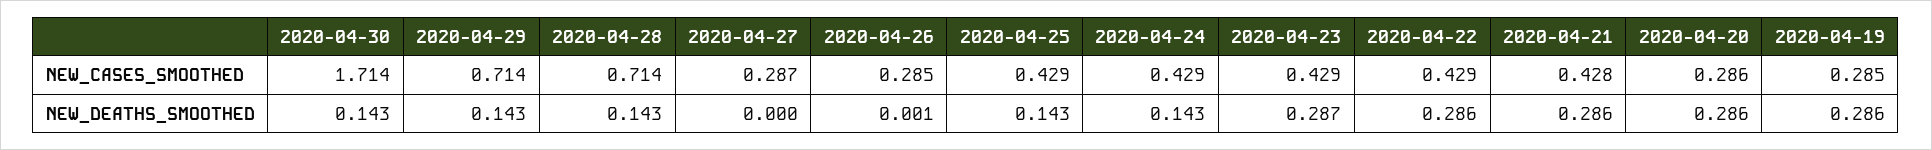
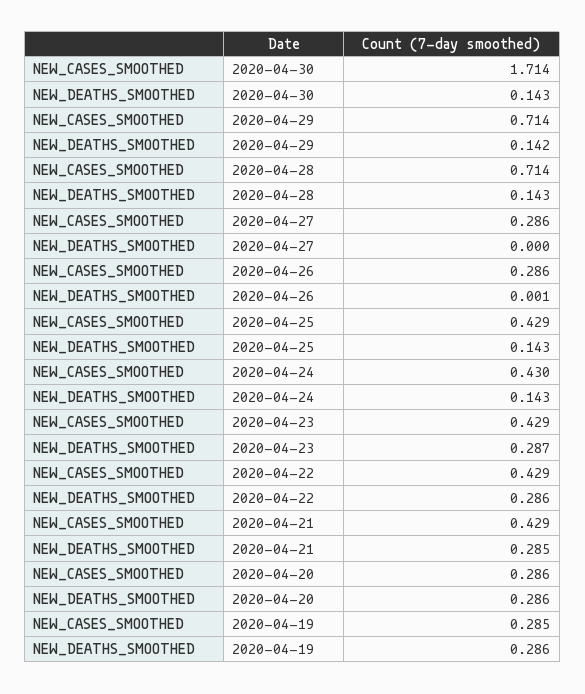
  {
    "2020-04-30": {
      "NEW_CASES_SMOOTHED": 1.714,
      "NEW_DEATHS_SMOOTHED": 0.143
    },
    "2020-04-29": {
      "NEW_CASES_SMOOTHED": 0.714,
-     "NEW_DEATHS_SMOOTHED": 0.143
+     "NEW_DEATHS_SMOOTHED": 0.142
    },
    "2020-04-28": {
      "NEW_CASES_SMOOTHED": 0.714,
      "NEW_DEATHS_SMOOTHED": 0.143
    },
    "2020-04-27": {
-     "NEW_CASES_SMOOTHED": 0.287,
+     "NEW_CASES_SMOOTHED": 0.286,
      "NEW_DEATHS_SMOOTHED": 0
    },
    "2020-04-26": {
-     "NEW_CASES_SMOOTHED": 0.285,
+     "NEW_CASES_SMOOTHED": 0.286,
      "NEW_DEATHS_SMOOTHED": 0.001
    },
    "2020-04-25": {
      "NEW_CASES_SMOOTHED": 0.429,
      "NEW_DEATHS_SMOOTHED": 0.143
    },
    "2020-04-24": {
-     "NEW_CASES_SMOOTHED": 0.429,
+     "NEW_CASES_SMOOTHED": 0.43,
      "NEW_DEATHS_SMOOTHED": 0.143
    },
    "2020-04-23": {
      "NEW_CASES_SMOOTHED": 0.429,
      "NEW_DEATHS_SMOOTHED": 0.287
    },
    "2020-04-22": {
      "NEW_CASES_SMOOTHED": 0.429,
      "NEW_DEATHS_SMOOTHED": 0.286
    },
    "2020-04-21": {
-     "NEW_CASES_SMOOTHED": 0.428,
+     "NEW_CASES_SMOOTHED": 0.429,
-     "NEW_DEATHS_SMOOTHED": 0.286
+     "NEW_DEATHS_SMOOTHED": 0.285
    },
    "2020-04-20": {
      "NEW_CASES_SMOOTHED": 0.286,
      "NEW_DEATHS_SMOOTHED": 0.286
    },
    "2020-04-19": {
      "NEW_CASES_SMOOTHED": 0.285,
      "NEW_DEATHS_SMOOTHED": 0.286
    }
  }

